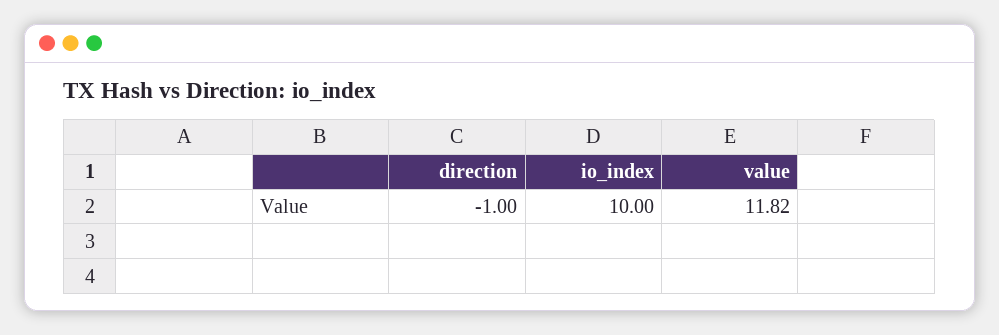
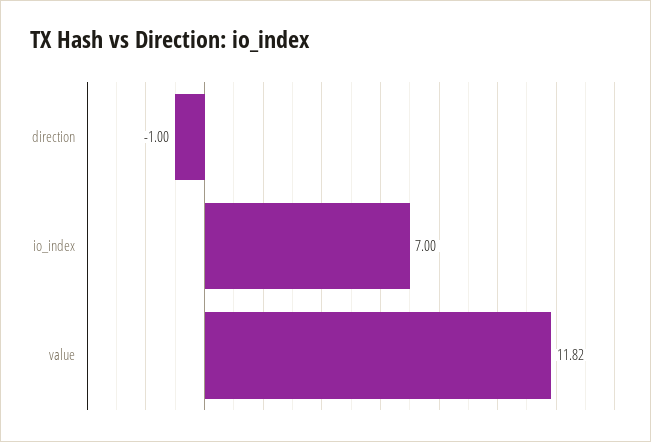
  {
    "direction": -1,
-   "io_index": 10,
+   "io_index": 7,
    "value": 11.82
  }

